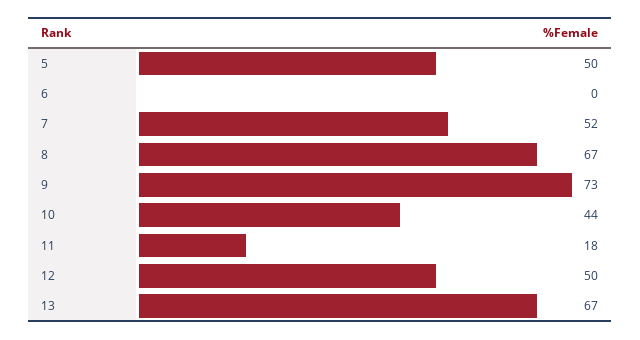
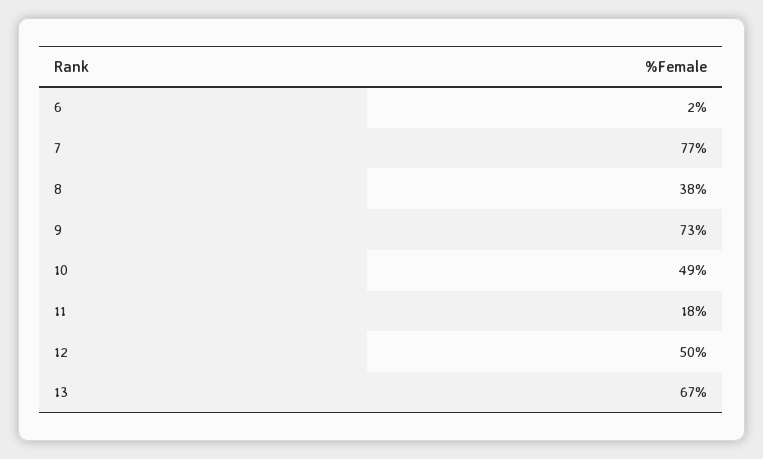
  {
-   "5": 50,
-   "6": 0,
+   "6": 2,
-   "7": 52,
+   "7": 77,
-   "8": 67,
+   "8": 38,
    "9": 73,
-   "10": 44,
+   "10": 49,
    "11": 18,
    "12": 50,
    "13": 67
  }

